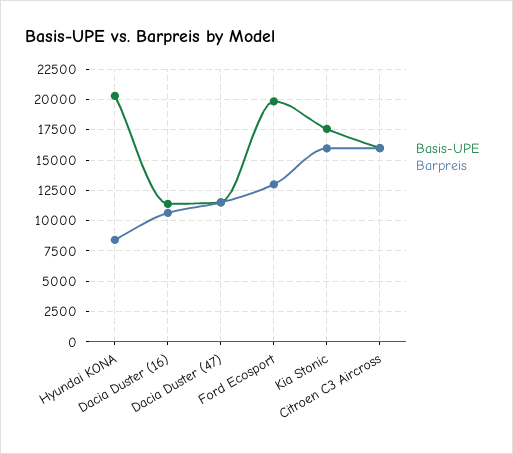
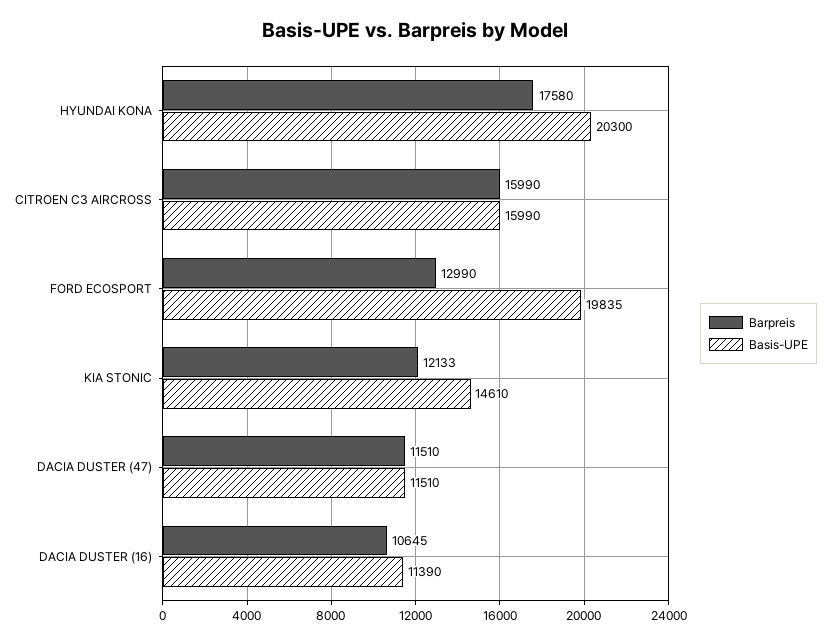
  {
    "Basis-UPE": {
      "Hyundai KONA": 20300,
      "Dacia Duster (16)": 11390,
      "Dacia Duster (47)": 11510,
      "Ford Ecosport": 19835,
-     "Kia Stonic": 17500,
+     "Kia Stonic": 14610,
      "Citroen C3 Aircross": 15990
    },
    "Barpreis": {
-     "Hyundai KONA": 8500,
+     "Hyundai KONA": 17580,
      "Dacia Duster (16)": 10645,
      "Dacia Duster (47)": 11510,
      "Ford Ecosport": 12990,
-     "Kia Stonic": 16000,
+     "Kia Stonic": 12133,
      "Citroen C3 Aircross": 15990
    }
  }

